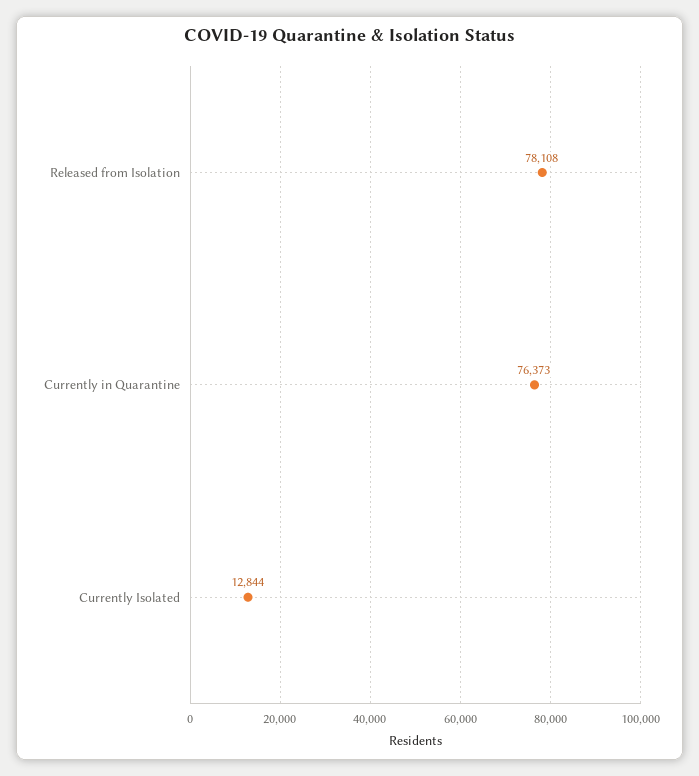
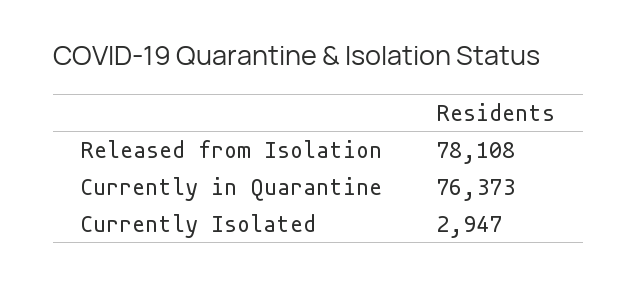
  {
    "Released from Isolation": 78108,
    "Currently in Quarantine": 76373,
-   "Currently Isolated": 12844
+   "Currently Isolated": 2947
  }

